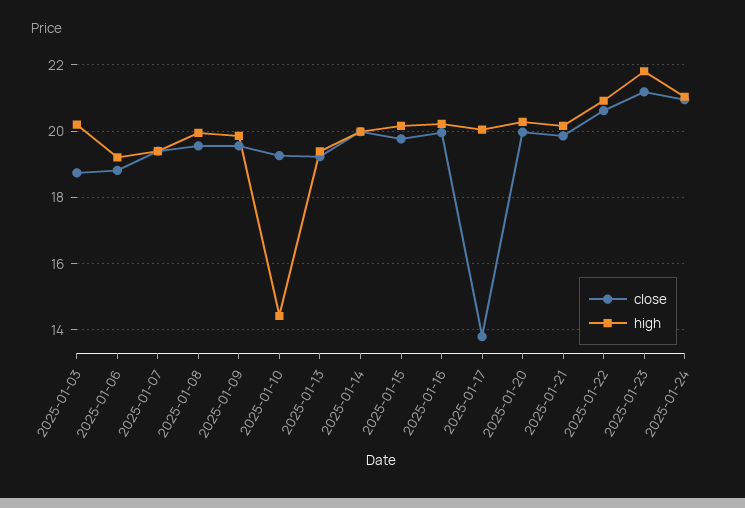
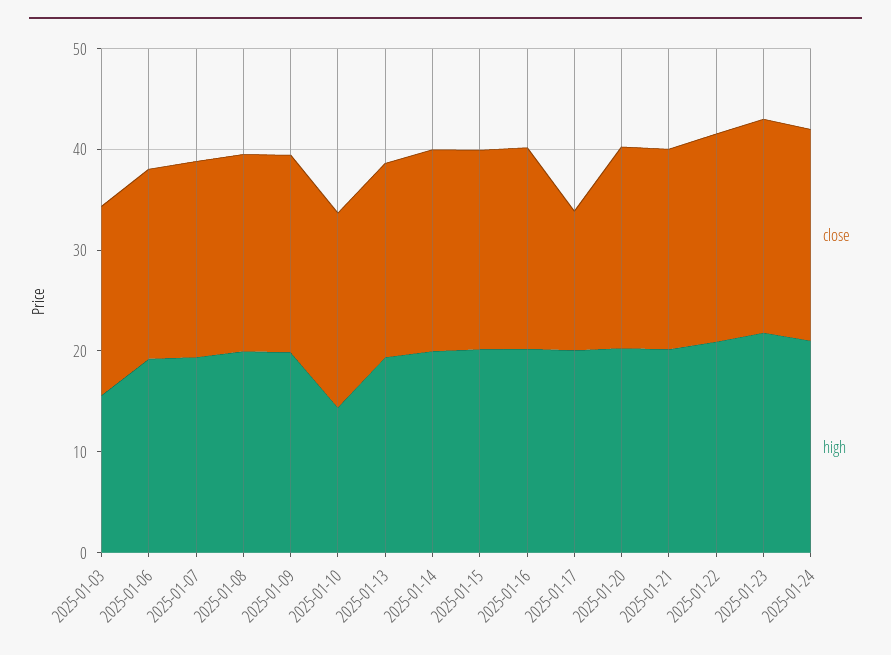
  {
    "close": {
      "2025-01-03": 18.8,
      "2025-01-06": 18.8,
      "2025-01-07": 19.4,
      "2025-01-08": 19.6,
      "2025-01-09": 19.6,
      "2025-01-10": 19.2,
      "2025-01-13": 19.2,
      "2025-01-14": 20,
      "2025-01-15": 19.8,
      "2025-01-16": 20,
      "2025-01-17": 13.8,
      "2025-01-20": 20,
      "2025-01-21": 19.8,
      "2025-01-22": 20.6,
      "2025-01-23": 21.2,
      "2025-01-24": 21
    },
    "high": {
-     "2025-01-03": 20.2,
+     "2025-01-03": 16,
      "2025-01-06": 19.2,
      "2025-01-07": 19.4,
      "2025-01-08": 20,
      "2025-01-09": 19.8,
      "2025-01-10": 14.4,
      "2025-01-13": 19.4,
      "2025-01-14": 20,
      "2025-01-15": 20.2,
      "2025-01-16": 20.2,
      "2025-01-17": 20,
      "2025-01-20": 20.2,
      "2025-01-21": 20.2,
      "2025-01-22": 21,
      "2025-01-23": 21.8,
      "2025-01-24": 21
    }
  }

